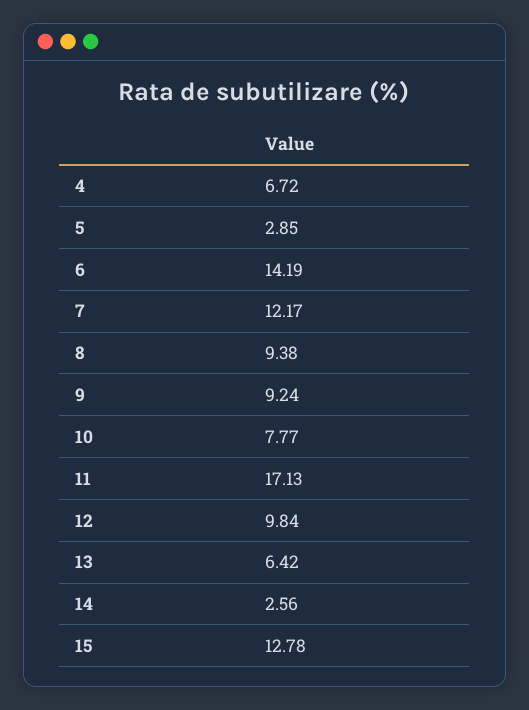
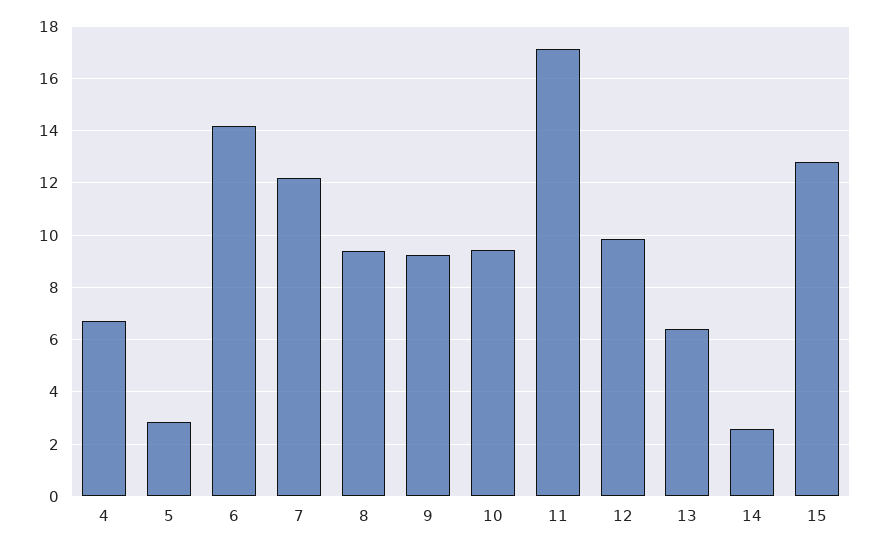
  {
    "4": 6.72,
    "5": 2.85,
    "6": 14.19,
    "7": 12.17,
    "8": 9.38,
    "9": 9.24,
-   "10": 7.77,
+   "10": 9.5,
    "11": 17.13,
    "12": 9.84,
    "13": 6.42,
    "14": 2.56,
    "15": 12.78
  }

